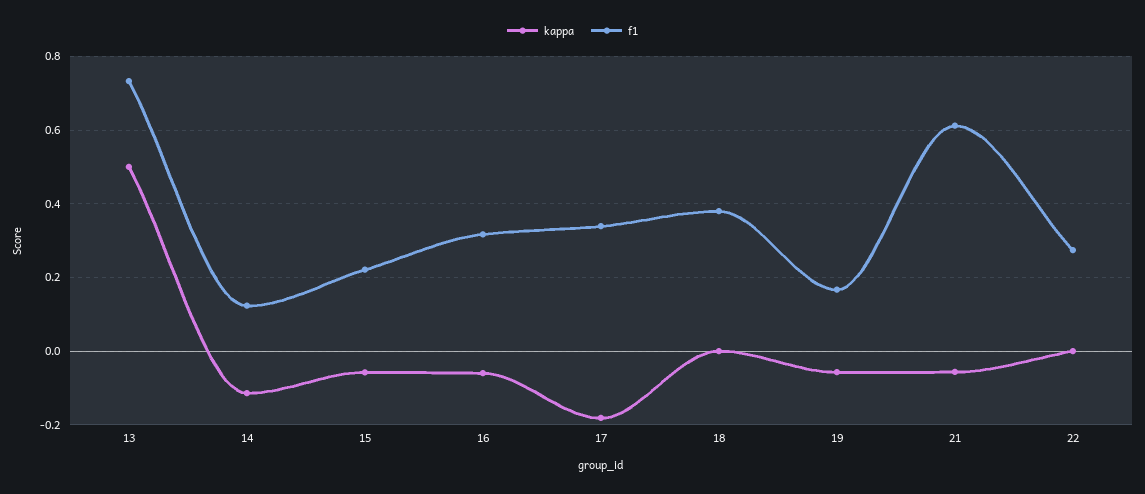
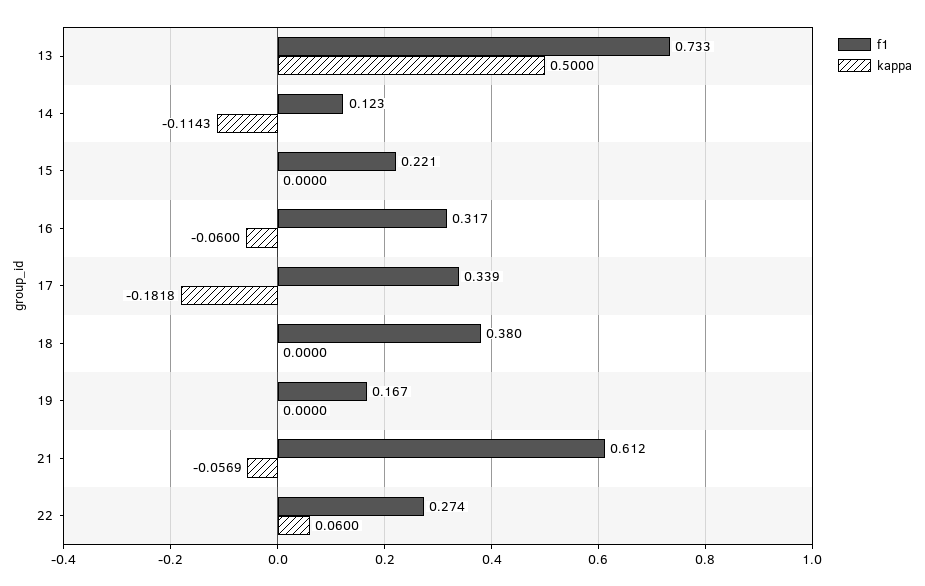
  {
    "kappa": {
      "13": 0.5,
      "14": -0.1143,
-     "15": -0.06,
+     "15": 0,
      "16": -0.06,
      "17": -0.1818,
      "18": 0,
-     "19": -0.06,
+     "19": 0,
      "21": -0.0569,
-     "22": 0
+     "22": 0.06
    },
    "f1": {
      "13": 0.733,
      "14": 0.123,
      "15": 0.221,
      "16": 0.317,
      "17": 0.339,
      "18": 0.38,
      "19": 0.167,
      "21": 0.612,
      "22": 0.274
    }
  }

